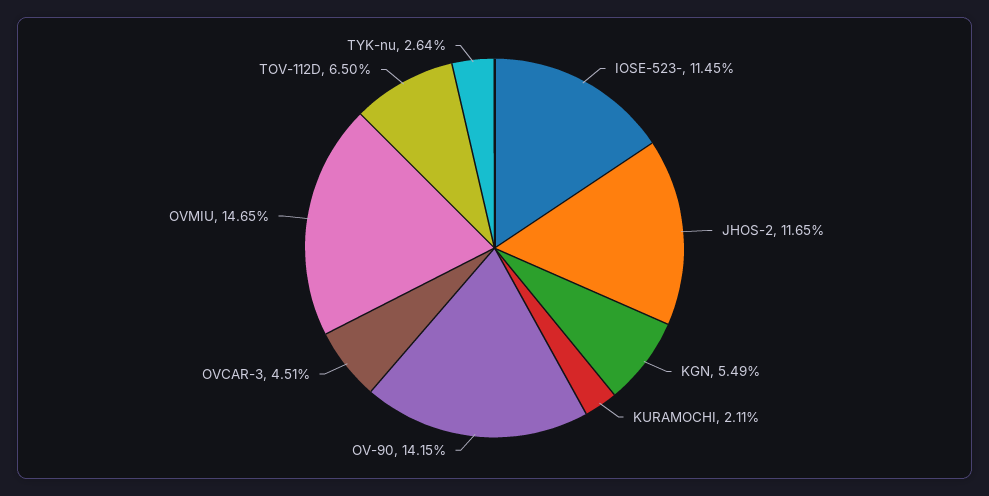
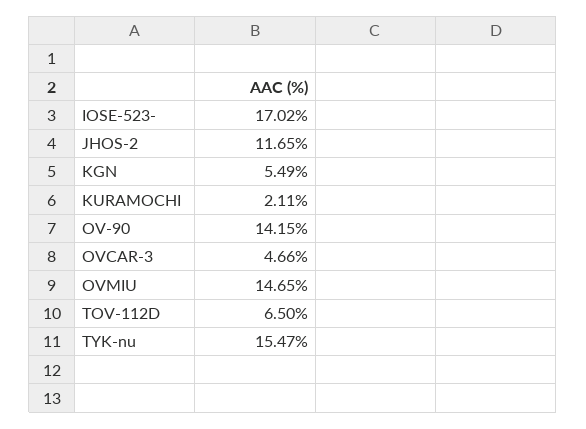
  {
-   "IOSE-523-": 11.45,
+   "IOSE-523-": 17.02,
    "JHOS-2": 11.65,
    "KGN": 5.49,
    "KURAMOCHI": 2.11,
    "OV-90": 14.15,
-   "OVCAR-3": 4.51,
+   "OVCAR-3": 4.66,
    "OVMIU": 14.65,
    "TOV-112D": 6.5,
-   "TYK-nu": 2.64
+   "TYK-nu": 15.47
  }

